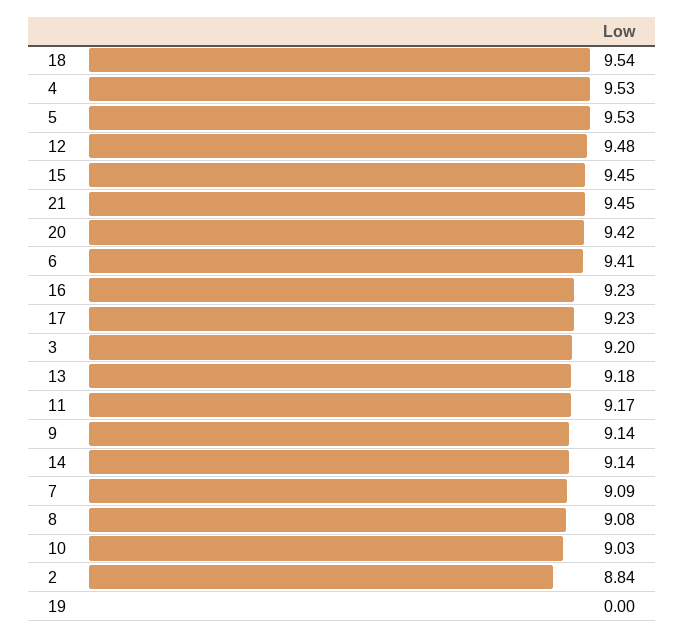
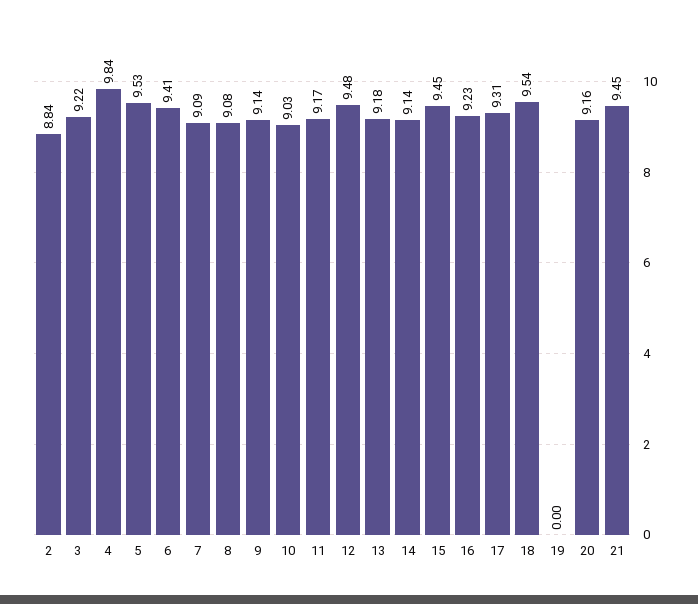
  {
    "18": 9.54,
-   "4": 9.53,
+   "4": 9.84,
    "5": 9.53,
    "12": 9.48,
    "15": 9.45,
    "21": 9.45,
-   "20": 9.42,
+   "20": 9.16,
    "6": 9.41,
    "16": 9.23,
-   "17": 9.23,
+   "17": 9.31,
-   "3": 9.2,
+   "3": 9.22,
    "13": 9.18,
    "11": 9.17,
    "9": 9.14,
    "14": 9.14,
    "7": 9.09,
    "8": 9.08,
    "10": 9.03,
    "2": 8.84,
    "19": 0
  }

